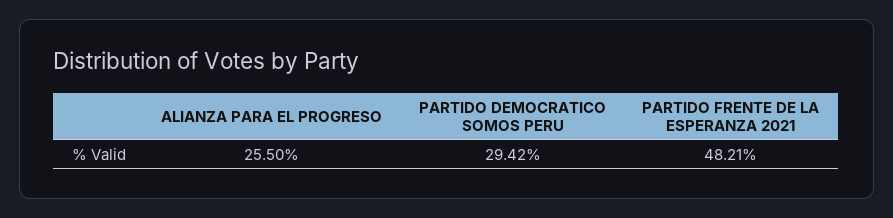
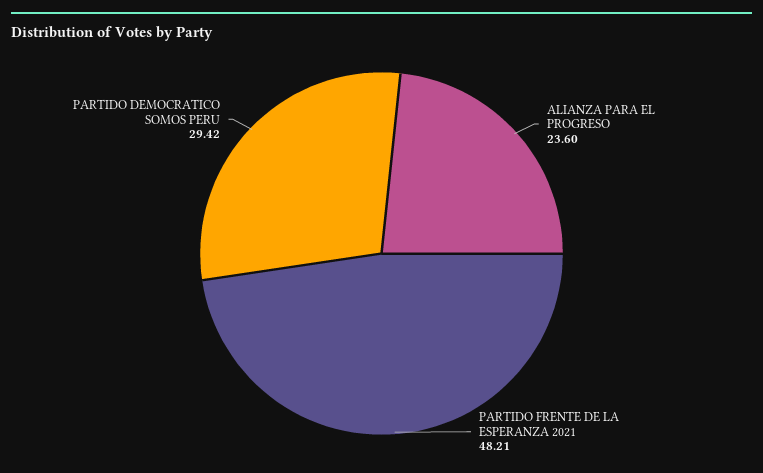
  {
-   "ALIANZA PARA EL PROGRESO": 25.5,
+   "ALIANZA PARA EL PROGRESO": 23.6,
    "PARTIDO DEMOCRATICO SOMOS PERU": 29.42,
    "PARTIDO FRENTE DE LA ESPERANZA 2021": 48.21
  }

